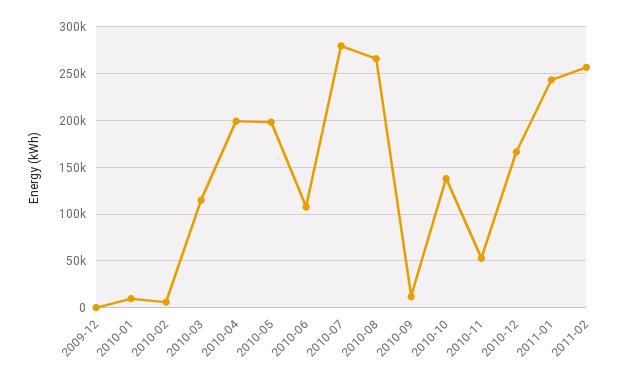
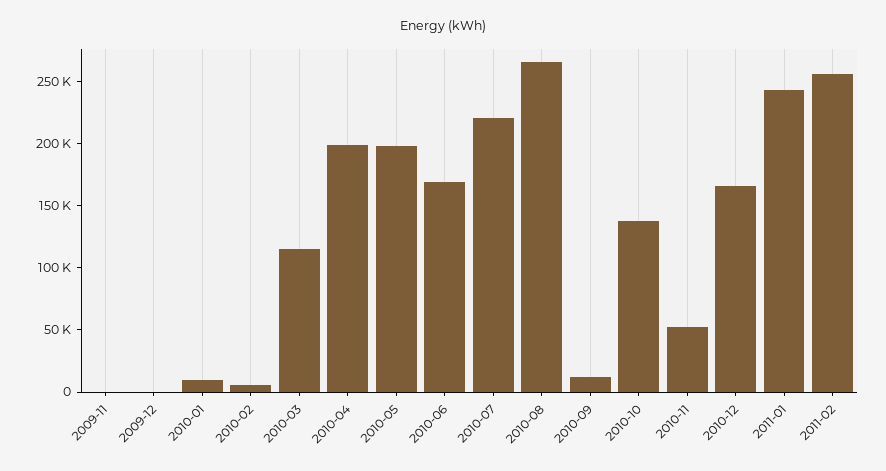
  {
    "2009-12": 0,
    "2010-01": 10000,
    "2010-02": 10000,
    "2010-03": 110000,
    "2010-04": 200000,
    "2010-05": 200000,
-   "2010-06": 110000,
+   "2010-06": 170000,
-   "2010-07": 280000,
+   "2010-07": 220000,
    "2010-08": 270000,
    "2010-09": 10000,
    "2010-10": 140000,
    "2010-11": 50000,
    "2010-12": 170000,
    "2011-01": 240000,
-   "2011-02": 260000
+   "2011-02": 260000,
+   "2009-11": 0
  }

